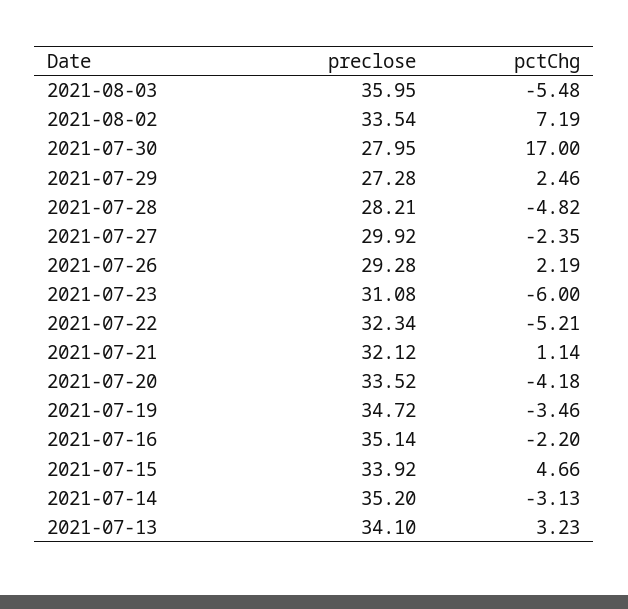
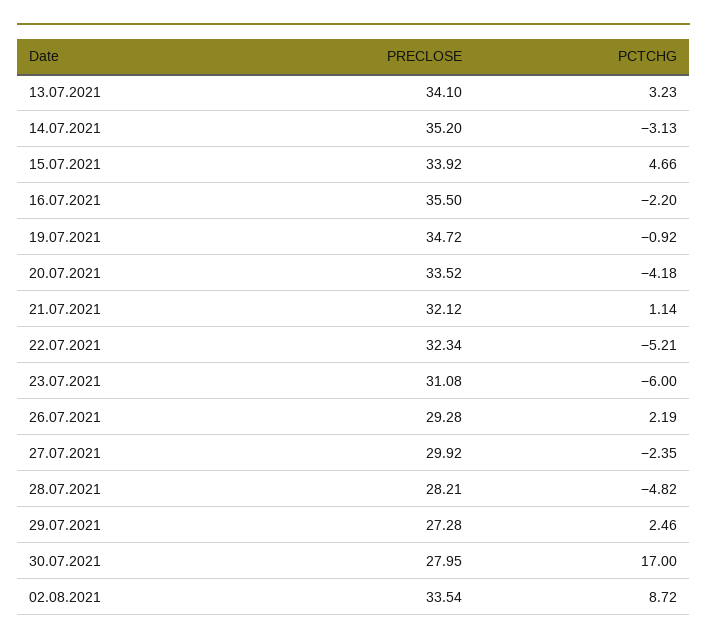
  {
    "preclose": {
-     "2021-08-03": 35.95,
      "2021-08-02": 33.54,
      "2021-07-30": 27.95,
      "2021-07-29": 27.28,
      "2021-07-28": 28.21,
      "2021-07-27": 29.92,
      "2021-07-26": 29.28,
      "2021-07-23": 31.08,
      "2021-07-22": 32.34,
      "2021-07-21": 32.12,
      "2021-07-20": 33.52,
      "2021-07-19": 34.72,
-     "2021-07-16": 35.14,
+     "2021-07-16": 35.5,
      "2021-07-15": 33.92,
      "2021-07-14": 35.2,
      "2021-07-13": 34.1
    },
    "pctChg": {
-     "2021-08-03": -5.48,
-     "2021-08-02": 7.19,
+     "2021-08-02": 8.72,
      "2021-07-30": 17,
      "2021-07-29": 2.46,
      "2021-07-28": -4.82,
      "2021-07-27": -2.35,
      "2021-07-26": 2.19,
      "2021-07-23": -6,
      "2021-07-22": -5.21,
      "2021-07-21": 1.14,
      "2021-07-20": -4.18,
-     "2021-07-19": -3.46,
+     "2021-07-19": -0.92,
      "2021-07-16": -2.2,
      "2021-07-15": 4.66,
      "2021-07-14": -3.13,
      "2021-07-13": 3.23
    }
  }

